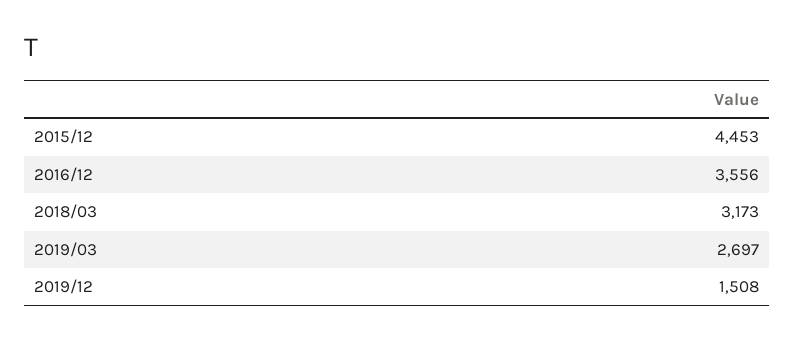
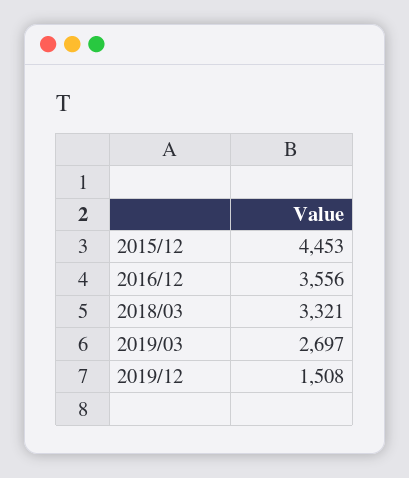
  {
    "2015/12": 4453,
    "2016/12": 3556,
-   "2018/03": 3173,
+   "2018/03": 3321,
    "2019/03": 2697,
    "2019/12": 1508
  }

